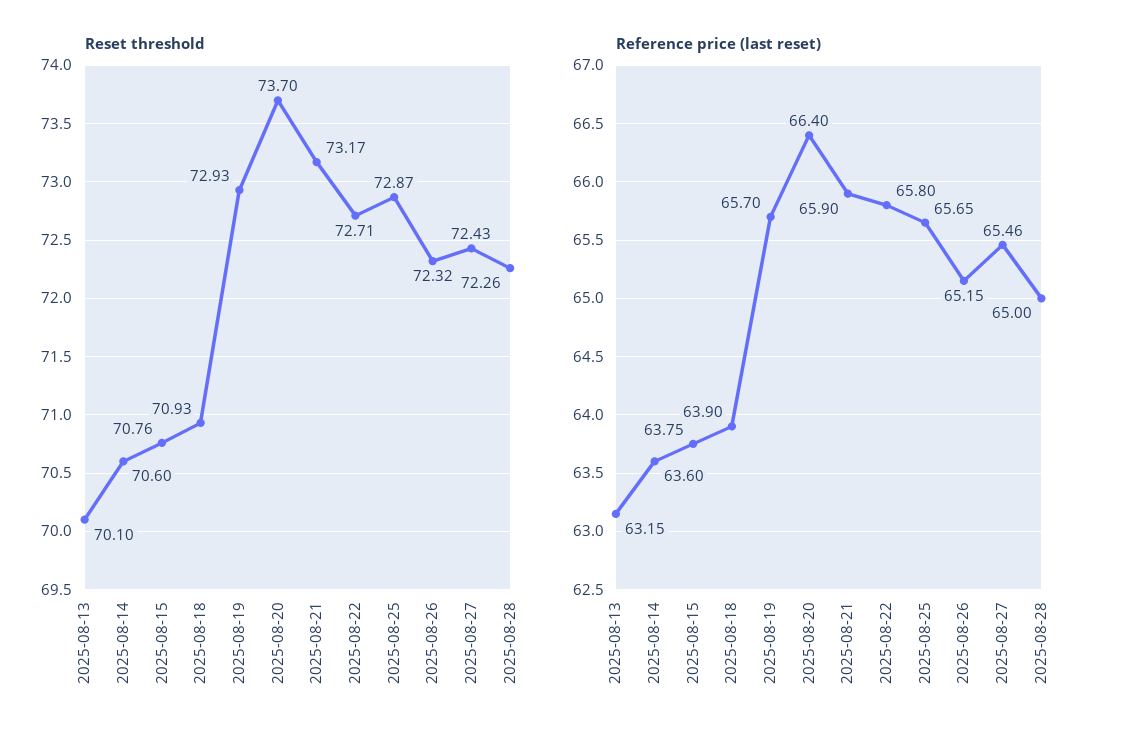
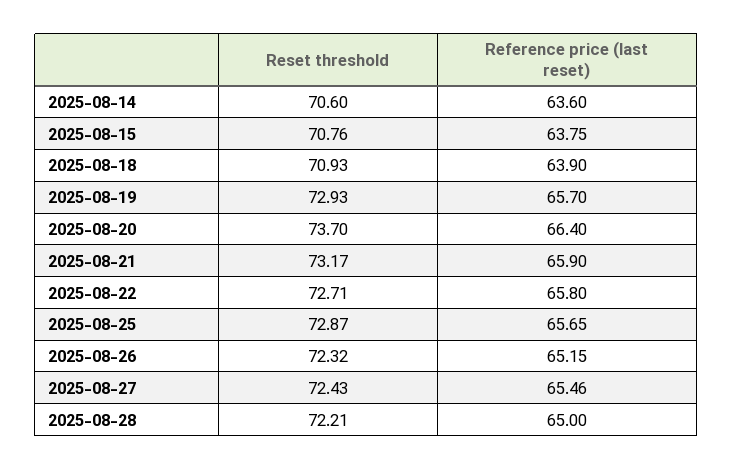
  {
    "Reset threshold": {
-     "2025-08-13": 70.1,
      "2025-08-14": 70.6,
      "2025-08-15": 70.76,
      "2025-08-18": 70.93,
      "2025-08-19": 72.93,
      "2025-08-20": 73.7,
      "2025-08-21": 73.17,
      "2025-08-22": 72.71,
      "2025-08-25": 72.87,
      "2025-08-26": 72.32,
      "2025-08-27": 72.43,
-     "2025-08-28": 72.26
+     "2025-08-28": 72.21
    },
    "Reference price (last reset)": {
-     "2025-08-13": 63.15,
      "2025-08-14": 63.6,
      "2025-08-15": 63.75,
      "2025-08-18": 63.9,
      "2025-08-19": 65.7,
      "2025-08-20": 66.4,
      "2025-08-21": 65.9,
      "2025-08-22": 65.8,
      "2025-08-25": 65.65,
      "2025-08-26": 65.15,
      "2025-08-27": 65.46,
      "2025-08-28": 65
    }
  }

